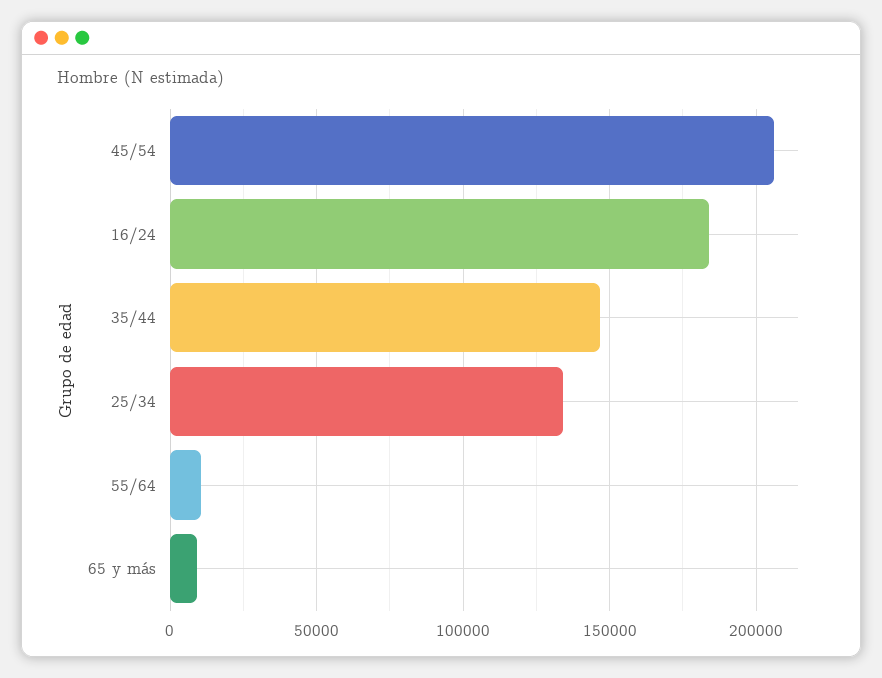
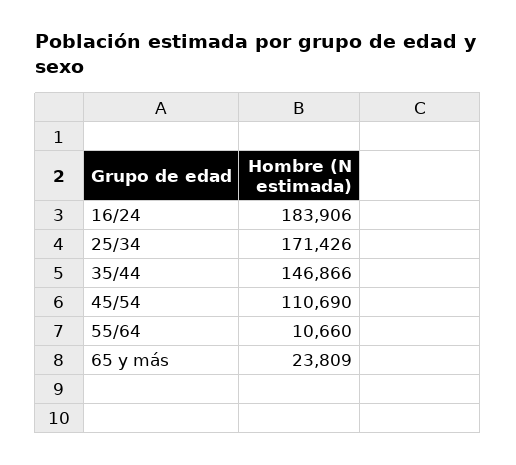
  {
-   "45/54": 205000,
+   "45/54": 110690,
    "16/24": 183906,
    "35/44": 146866,
-   "25/34": 135000,
+   "25/34": 171426,
    "55/64": 10660,
-   "65 y más": 10000
+   "65 y más": 23809
  }

